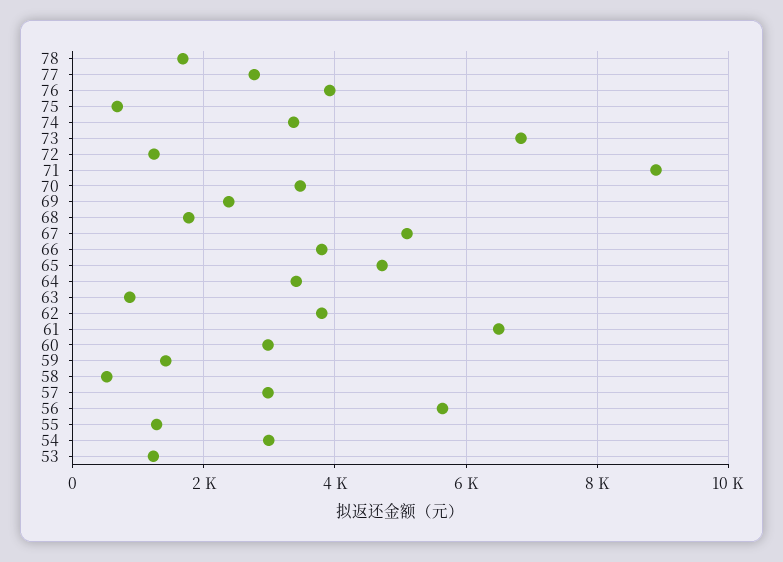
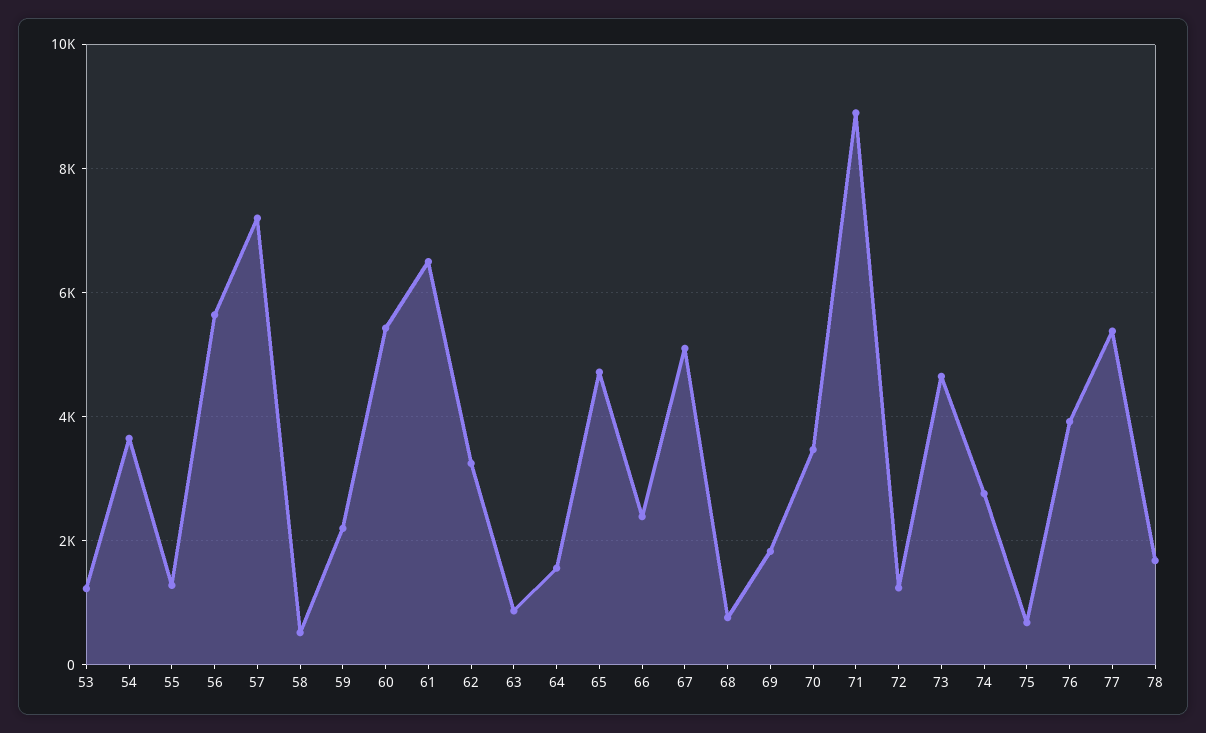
  {
    "78": 1600,
-   "77": 2800,
+   "77": 5400,
    "76": 4000,
    "75": 600,
-   "74": 3400,
+   "74": 2800,
-   "73": 6800,
+   "73": 4600,
    "72": 1200,
    "71": 9000,
    "70": 3400,
-   "69": 2400,
+   "69": 1800,
-   "68": 1800,
+   "68": 800,
    "67": 5200,
-   "66": 3800,
+   "66": 2400,
    "65": 4800,
-   "64": 3400,
+   "64": 1600,
    "63": 800,
-   "62": 3800,
+   "62": 3200,
    "61": 6600,
-   "60": 3000,
+   "60": 5400,
-   "59": 1400,
+   "59": 2200,
    "58": 600,
-   "57": 3000,
+   "57": 7200,
    "56": 5600,
    "55": 1200,
-   "54": 3000,
+   "54": 3600,
    "53": 1200
  }

